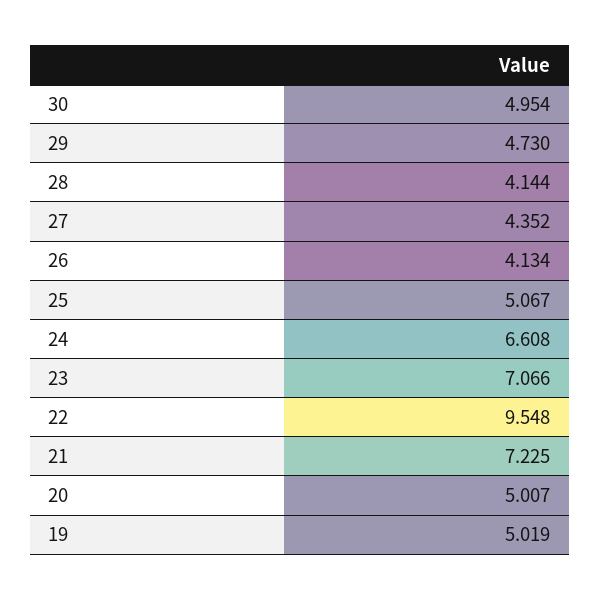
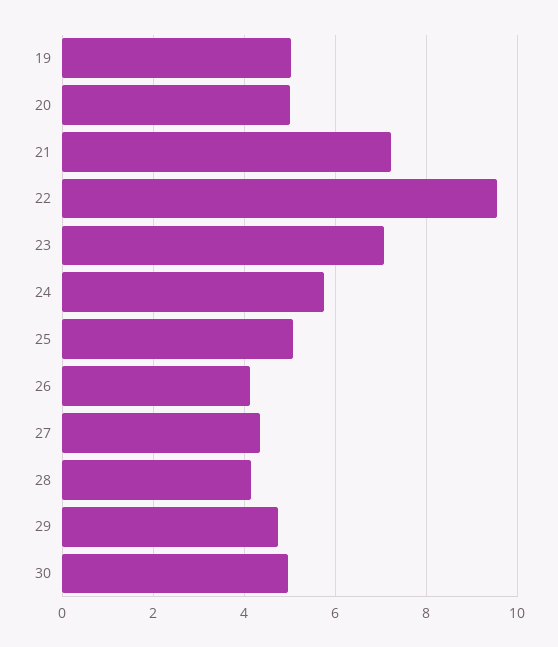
  {
    "30": 4.954,
    "29": 4.73,
    "28": 4.144,
    "27": 4.352,
    "26": 4.134,
    "25": 5.067,
-   "24": 6.608,
+   "24": 5.8,
    "23": 7.066,
    "22": 9.548,
    "21": 7.225,
    "20": 5.007,
    "19": 5.019
  }

